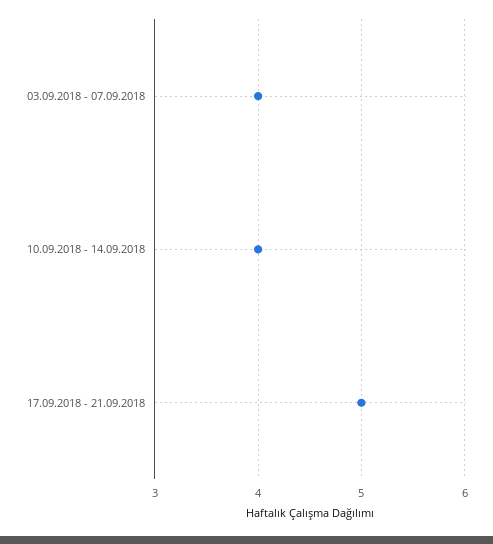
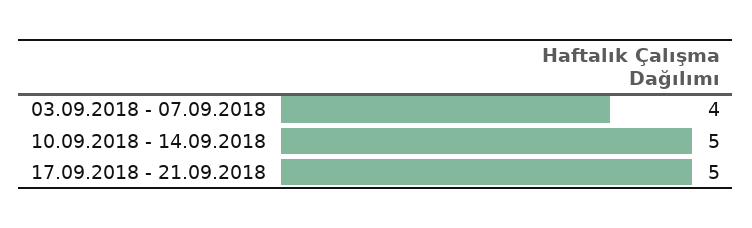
  {
    "03.09.2018 - 07.09.2018": 4,
-   "10.09.2018 - 14.09.2018": 4,
+   "10.09.2018 - 14.09.2018": 5,
    "17.09.2018 - 21.09.2018": 5
  }

